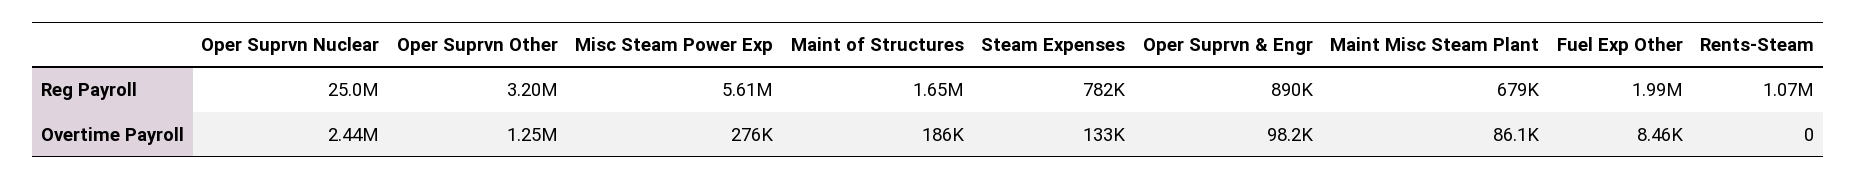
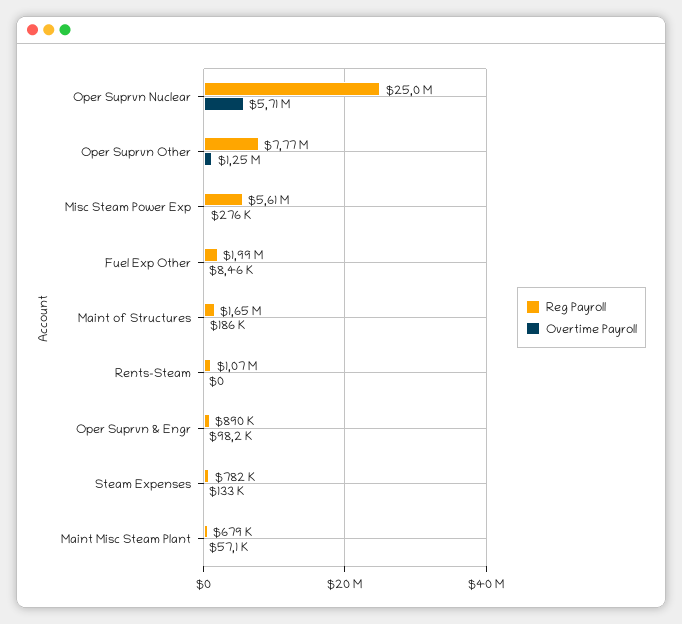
  {
    "Reg Payroll": {
      "Oper Suprvn Nuclear": 25000000,
-     "Oper Suprvn Other": 3200000,
+     "Oper Suprvn Other": 7770000,
      "Misc Steam Power Exp": 5610000,
      "Maint of Structures": 1650000,
      "Steam Expenses": 782000,
      "Oper Suprvn & Engr": 890000,
      "Maint Misc Steam Plant": 679000,
      "Fuel Exp Other": 1990000,
      "Rents-Steam": 1070000
    },
    "Overtime Payroll": {
-     "Oper Suprvn Nuclear": 2440000,
+     "Oper Suprvn Nuclear": 5710000,
      "Oper Suprvn Other": 1250000,
      "Misc Steam Power Exp": 276000,
      "Maint of Structures": 186000,
      "Steam Expenses": 133000,
      "Oper Suprvn & Engr": 98200,
-     "Maint Misc Steam Plant": 86100,
+     "Maint Misc Steam Plant": 57100,
      "Fuel Exp Other": 8460,
      "Rents-Steam": 0
    }
  }

